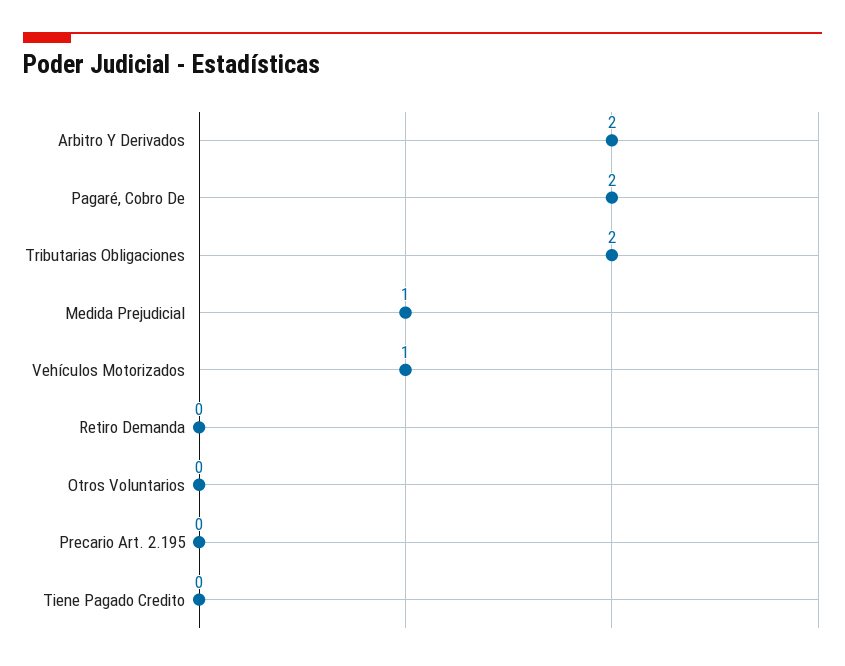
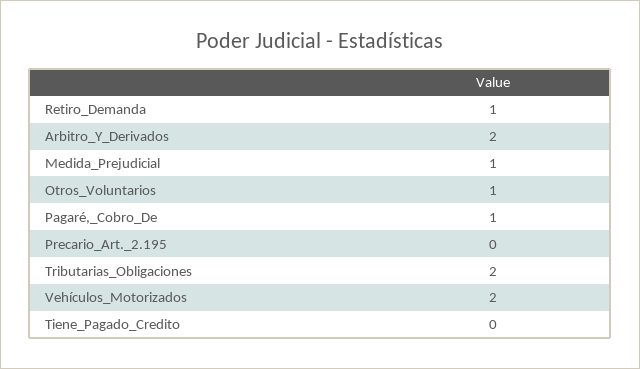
  {
    "Arbitro Y Derivados": 2,
-   "Pagaré, Cobro De": 2,
+   "Pagaré, Cobro De": 1,
    "Tributarias Obligaciones": 2,
    "Medida Prejudicial": 1,
-   "Vehículos Motorizados": 1,
+   "Vehículos Motorizados": 2,
-   "Retiro Demanda": 0,
+   "Retiro Demanda": 1,
-   "Otros Voluntarios": 0,
+   "Otros Voluntarios": 1,
    "Precario Art. 2.195": 0,
    "Tiene Pagado Credito": 0
  }

